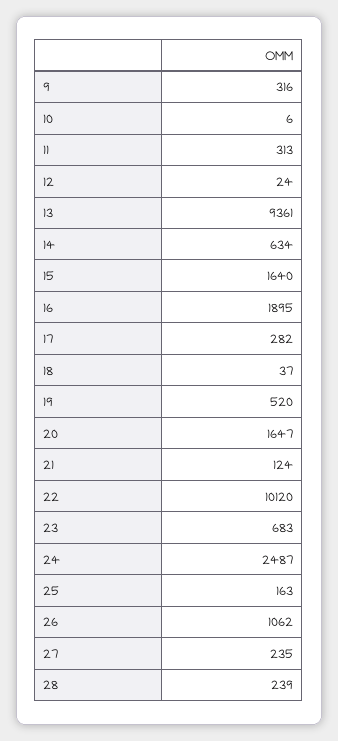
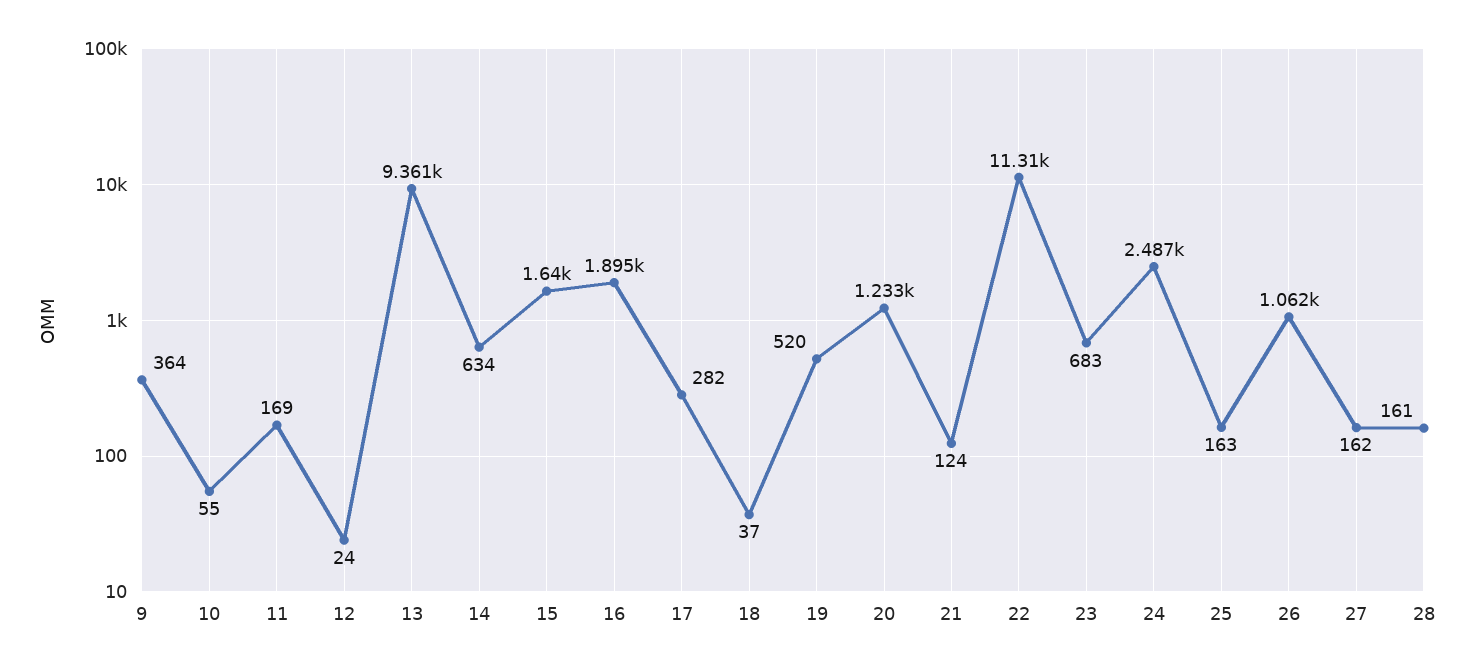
  {
-   "9": 316,
+   "9": 364,
-   "10": 6,
+   "10": 55,
-   "11": 313,
+   "11": 169,
    "12": 24,
    "13": 9361,
    "14": 634,
    "15": 1640,
    "16": 1895,
    "17": 282,
    "18": 37,
    "19": 520,
-   "20": 1647,
+   "20": 1233,
    "21": 124,
-   "22": 10120,
+   "22": 11310,
    "23": 683,
    "24": 2487,
    "25": 163,
    "26": 1062,
-   "27": 235,
+   "27": 162,
-   "28": 239
+   "28": 161
  }

